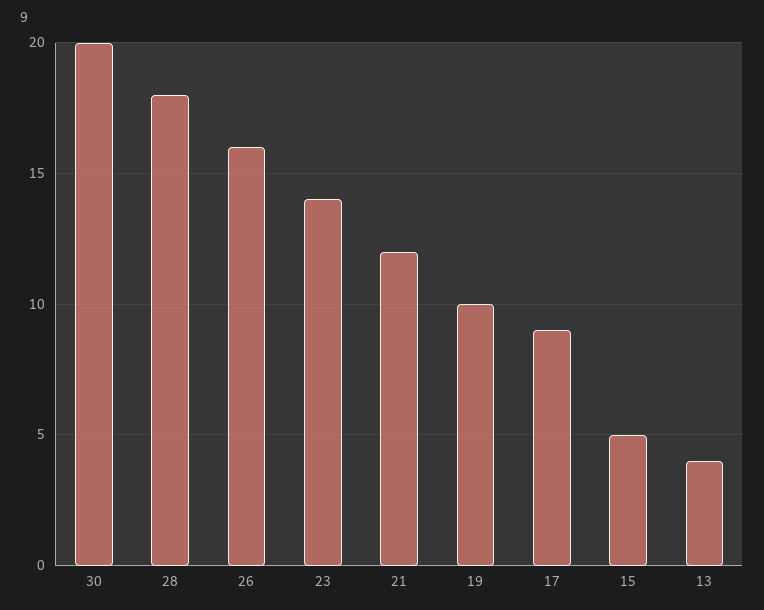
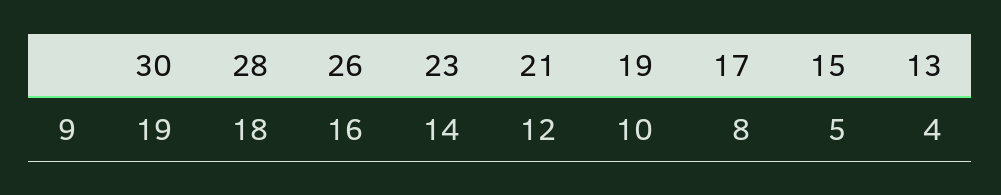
  {
-   "30": 20,
+   "30": 19,
    "28": 18,
    "26": 16,
    "23": 14,
    "21": 12,
    "19": 10,
-   "17": 9,
+   "17": 8,
    "15": 5,
    "13": 4
  }

